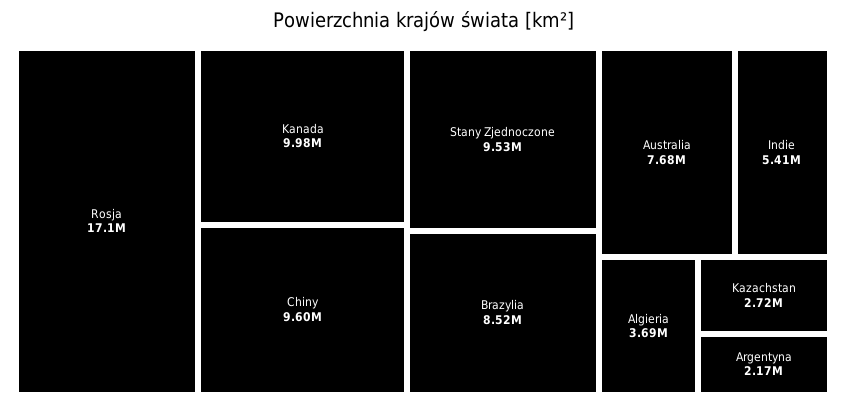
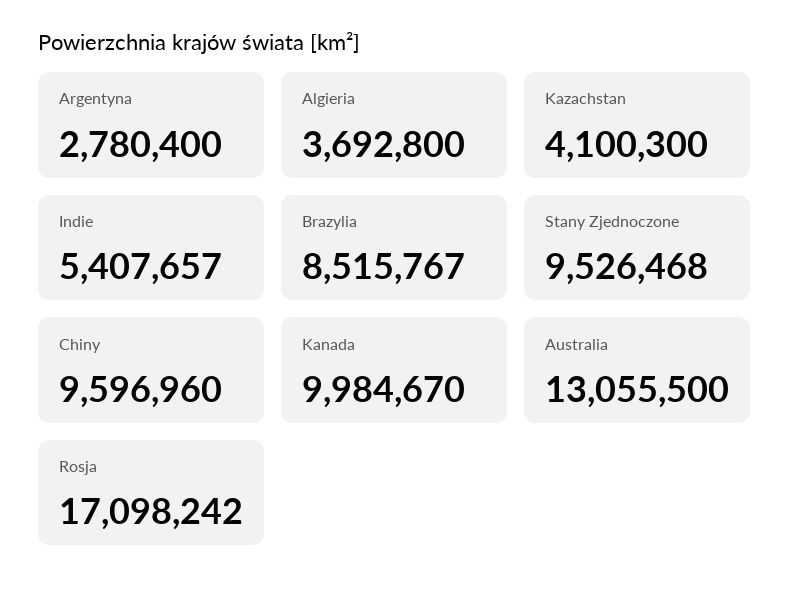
  {
    "Rosja": 17098242,
    "Kanada": 9984670,
    "Chiny": 9596960,
    "Stany Zjednoczone": 9526468,
    "Brazylia": 8515767,
-   "Australia": 7680000,
+   "Australia": 13055500,
    "Indie": 5407657,
    "Algieria": 3692800,
-   "Kazachstan": 2720000,
+   "Kazachstan": 4100300,
-   "Argentyna": 2170000
+   "Argentyna": 2780400
  }

